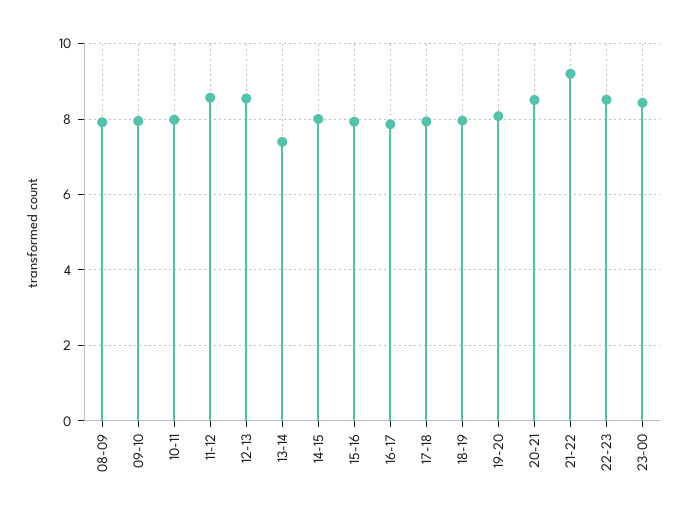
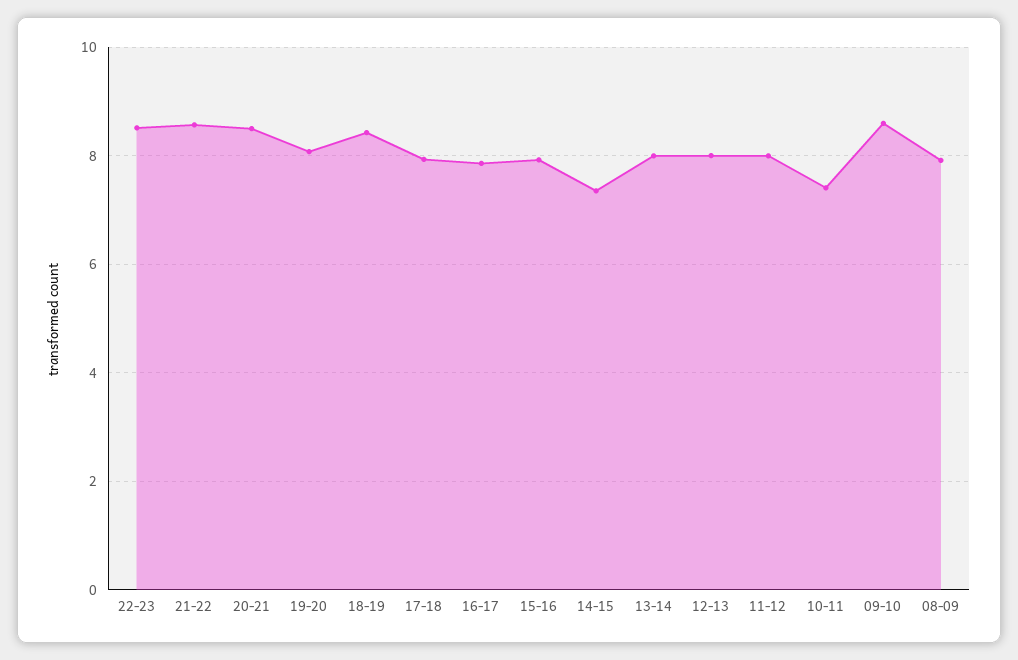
  {
    "08-09": 8,
-   "09-10": 8,
+   "09-10": 8.6,
-   "10-11": 8,
+   "10-11": 7.4,
-   "11-12": 8.6,
+   "11-12": 8,
-   "12-13": 8.6,
+   "12-13": 8,
-   "13-14": 7.4,
+   "13-14": 8,
-   "14-15": 8,
+   "14-15": 7.4,
    "15-16": 8,
    "16-17": 7.8,
    "17-18": 8,
-   "18-19": 8,
+   "18-19": 8.4,
    "19-20": 8,
    "20-21": 8.6,
-   "21-22": 9.2,
+   "21-22": 8.6,
-   "22-23": 8.6,
+   "22-23": 8.6
-   "23-00": 8.4
  }

